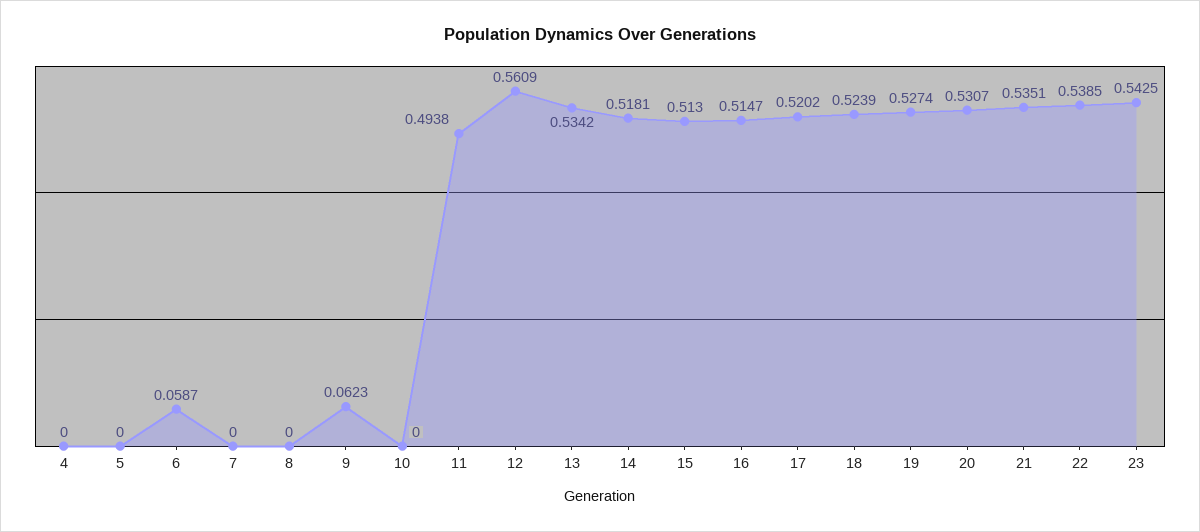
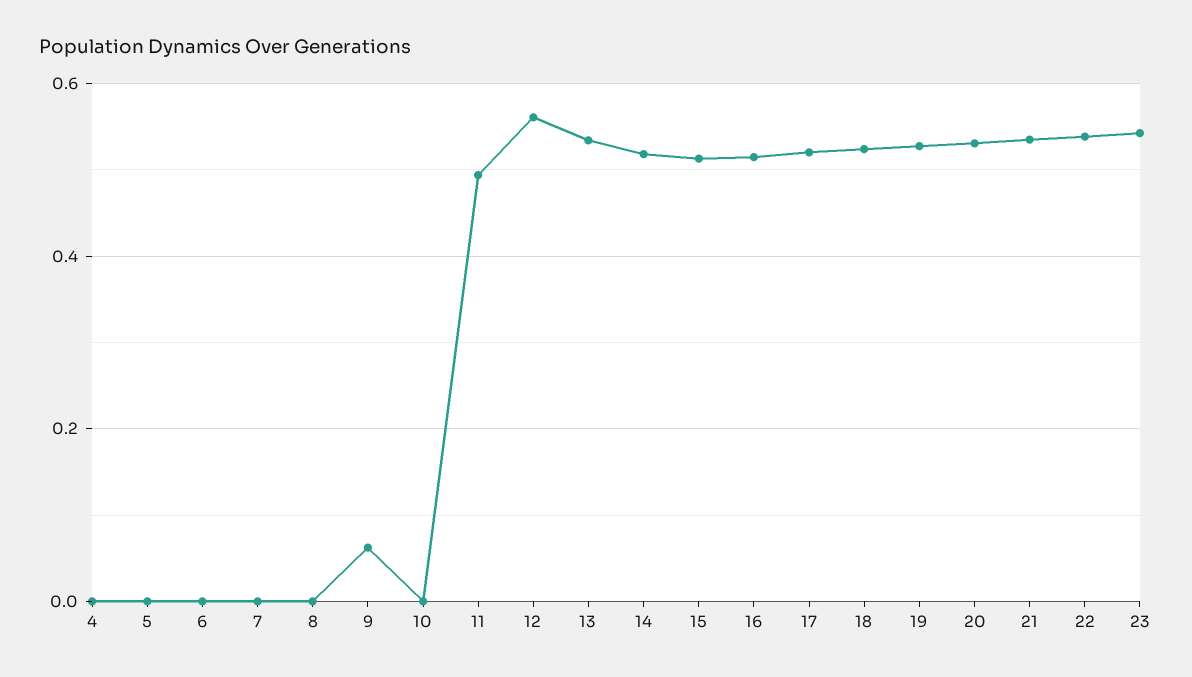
  {
    "4": 0,
    "5": 0,
-   "6": 0.0587,
+   "6": 0,
    "7": 0,
    "8": 0,
    "9": 0.0623,
    "10": 0,
    "11": 0.4938,
    "12": 0.5609,
    "13": 0.5342,
    "14": 0.5181,
    "15": 0.513,
    "16": 0.5147,
    "17": 0.5202,
    "18": 0.5239,
    "19": 0.5274,
    "20": 0.5307,
    "21": 0.5351,
    "22": 0.5385,
    "23": 0.5425
  }

